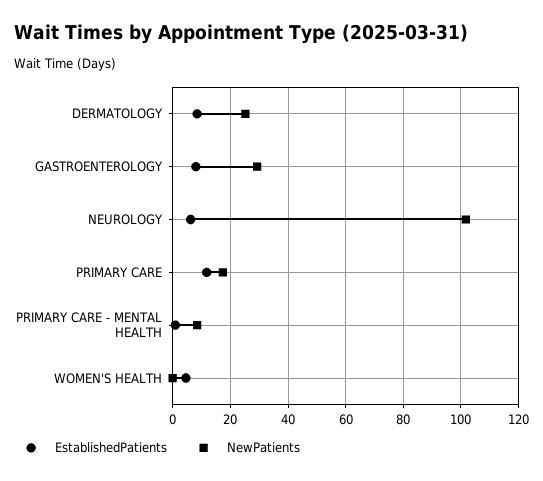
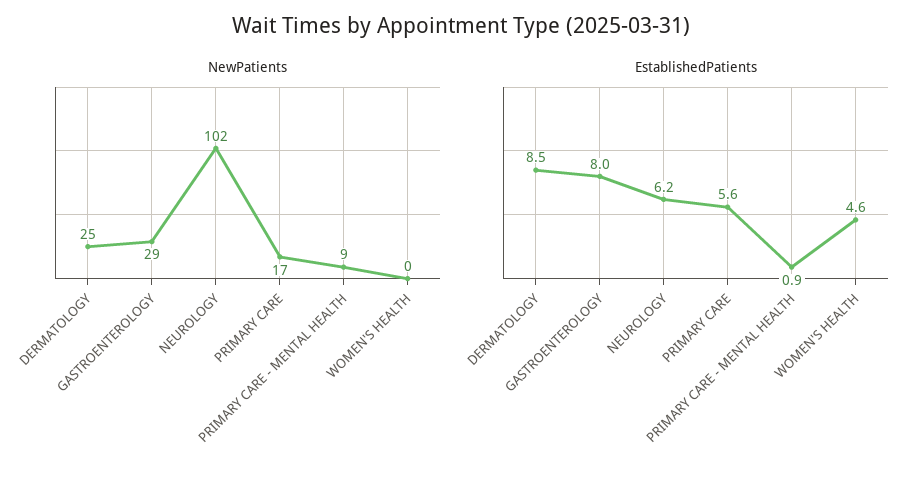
  {
    "EstablishedPatients": {
      "DERMATOLOGY": 8.5,
      "GASTROENTEROLOGY": 8,
      "NEUROLOGY": 6.2,
-     "PRIMARY CARE": 12.5,
+     "PRIMARY CARE": 5.6,
      "PRIMARY CARE - MENTAL HEALTH": 0.9,
      "WOMEN'S HEALTH": 4.6
    },
    "NewPatients": {
      "DERMATOLOGY": 25,
      "GASTROENTEROLOGY": 29,
      "NEUROLOGY": 102,
      "PRIMARY CARE": 17,
      "PRIMARY CARE - MENTAL HEALTH": 9,
      "WOMEN'S HEALTH": 0
    }
  }

